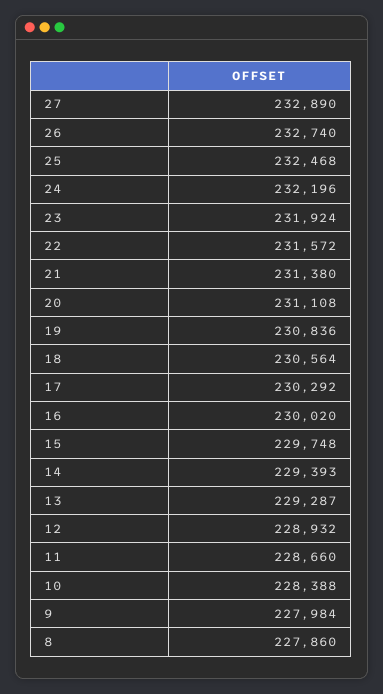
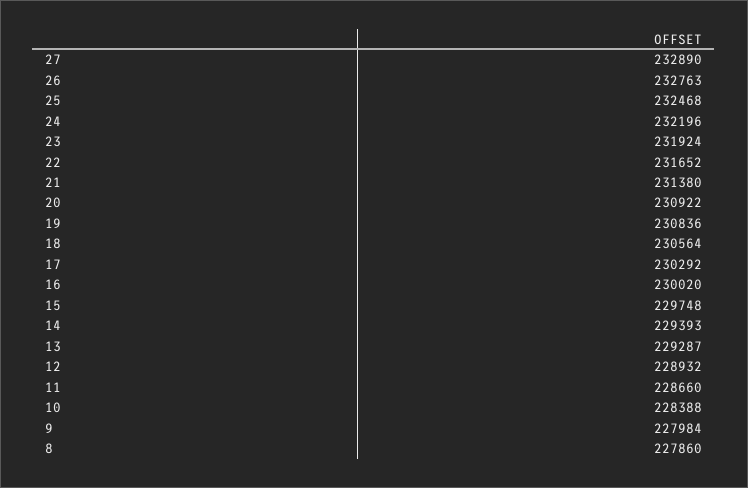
  {
    "27": 232890,
-   "26": 232740,
+   "26": 232763,
    "25": 232468,
    "24": 232196,
    "23": 231924,
-   "22": 231572,
+   "22": 231652,
    "21": 231380,
-   "20": 231108,
+   "20": 230922,
    "19": 230836,
    "18": 230564,
    "17": 230292,
    "16": 230020,
    "15": 229748,
    "14": 229393,
    "13": 229287,
    "12": 228932,
    "11": 228660,
    "10": 228388,
    "9": 227984,
    "8": 227860
  }

